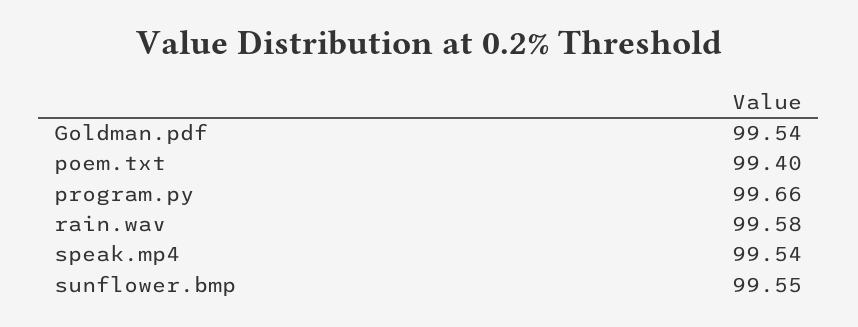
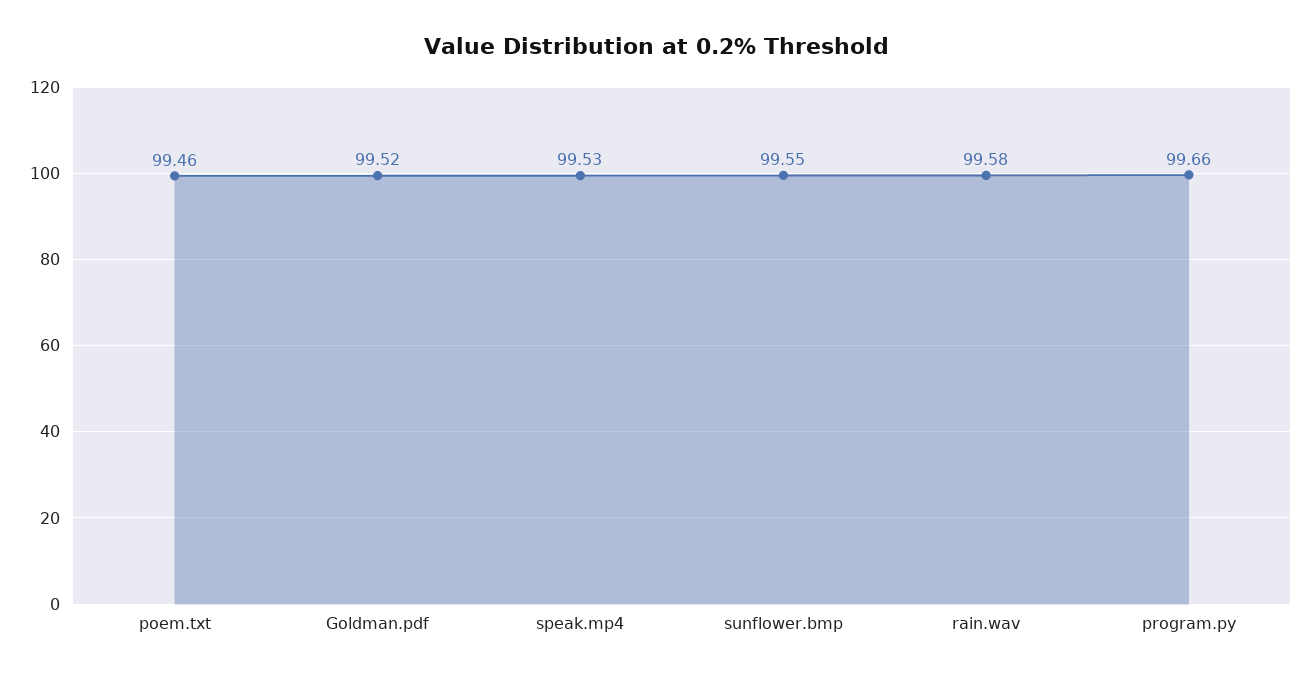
  {
-   "Goldman.pdf": 99.54,
+   "Goldman.pdf": 99.52,
-   "poem.txt": 99.4,
+   "poem.txt": 99.46,
    "program.py": 99.66,
    "rain.wav": 99.58,
-   "speak.mp4": 99.54,
+   "speak.mp4": 99.53,
    "sunflower.bmp": 99.55
  }

